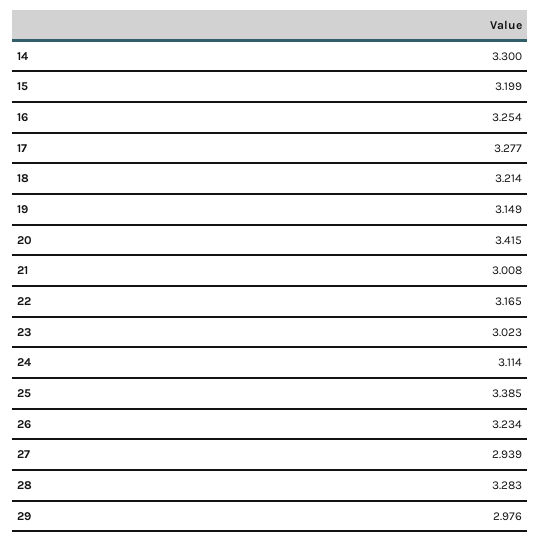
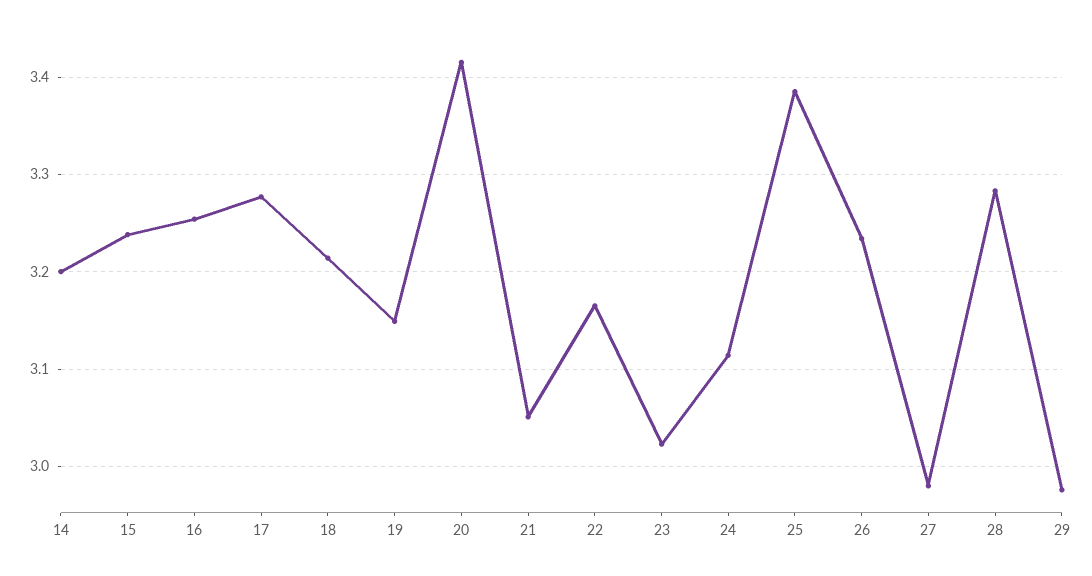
  {
-   "14": 3.3,
+   "14": 3.2,
-   "15": 3.199,
+   "15": 3.24,
    "16": 3.254,
    "17": 3.277,
    "18": 3.214,
    "19": 3.149,
    "20": 3.415,
-   "21": 3.008,
+   "21": 3.05,
    "22": 3.165,
    "23": 3.023,
    "24": 3.114,
    "25": 3.385,
    "26": 3.234,
-   "27": 2.939,
+   "27": 2.98,
    "28": 3.283,
    "29": 2.976
  }

